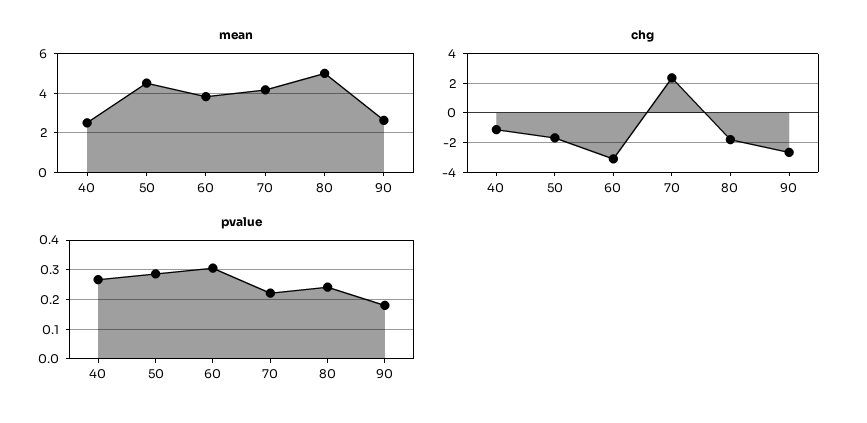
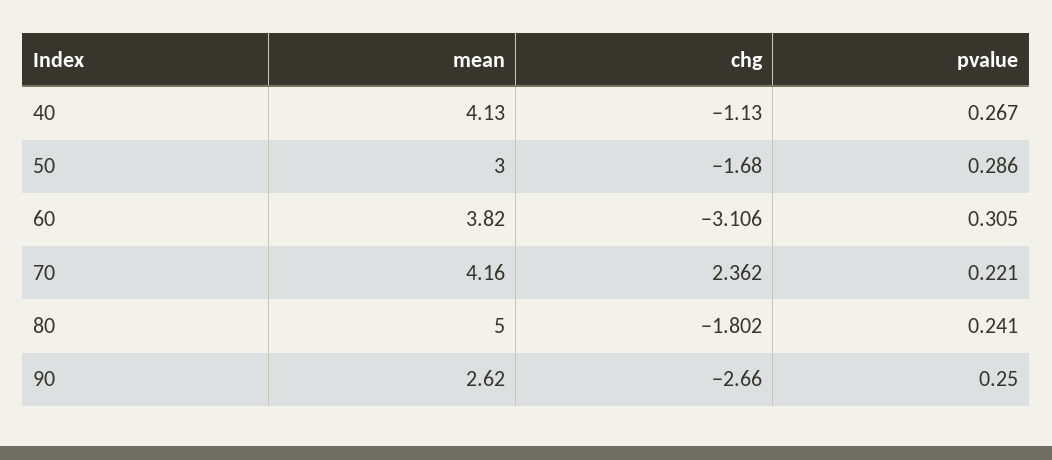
  {
    "mean": {
-     "40": 2.5,
+     "40": 4.13,
-     "50": 4.5,
+     "50": 3,
      "60": 3.82,
      "70": 4.16,
      "80": 5,
      "90": 2.62
    },
    "chg": {
      "40": -1.13,
      "50": -1.68,
      "60": -3.106,
      "70": 2.362,
      "80": -1.802,
      "90": -2.66
    },
    "pvalue": {
      "40": 0.267,
      "50": 0.286,
      "60": 0.305,
      "70": 0.221,
      "80": 0.241,
-     "90": 0.175
+     "90": 0.25
    }
  }

